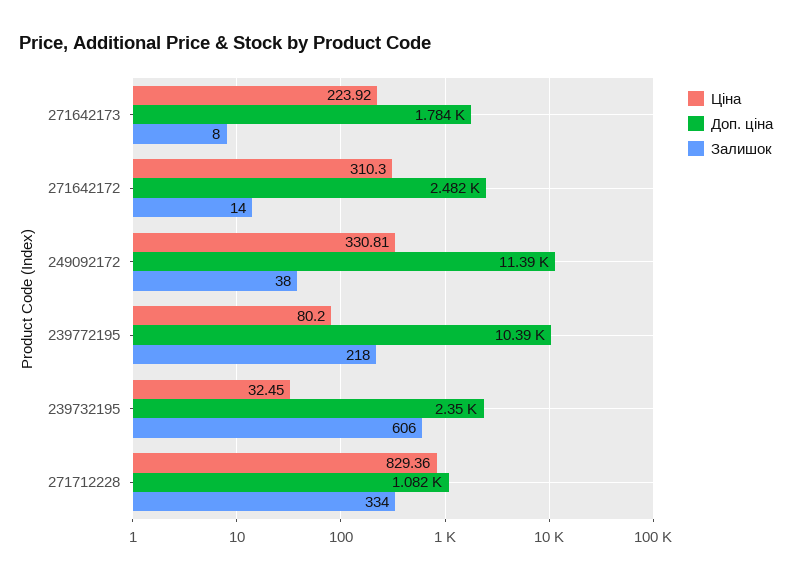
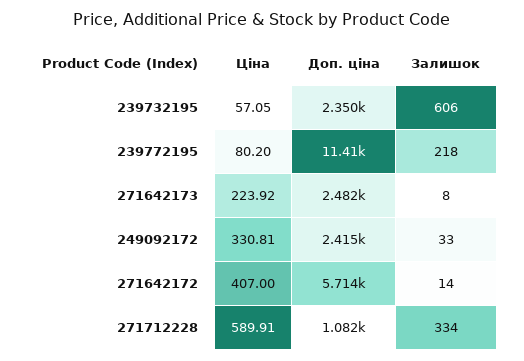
  {
    "Ціна": {
      "271642173": 223.92,
-     "271642172": 310.3,
+     "271642172": 407,
      "249092172": 330.81,
      "239772195": 80.2,
-     "239732195": 32.45,
+     "239732195": 57.05,
-     "271712228": 829.36
+     "271712228": 589.91
    },
    "Доп. ціна": {
-     "271642173": 1784,
+     "271642173": 2482,
-     "271642172": 2482,
+     "271642172": 5714,
-     "249092172": 11390,
+     "249092172": 2415,
-     "239772195": 10390,
+     "239772195": 11410,
      "239732195": 2350,
      "271712228": 1082
    },
    "Залишок": {
      "271642173": 8,
      "271642172": 14,
-     "249092172": 38,
+     "249092172": 33,
      "239772195": 218,
      "239732195": 606,
      "271712228": 334
    }
  }

